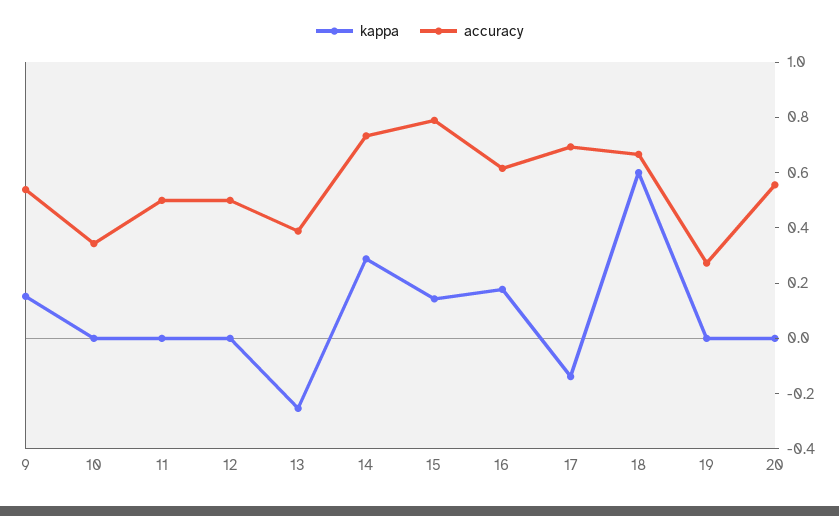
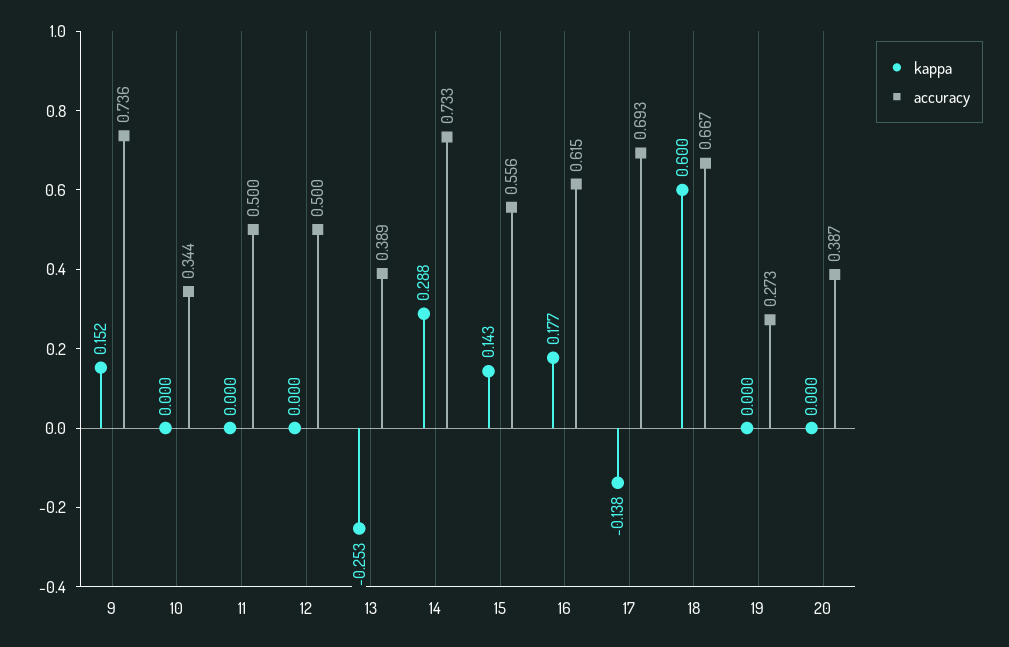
  {
    "kappa": {
      "9": 0.152,
      "10": 0,
      "11": 0,
      "12": 0,
      "13": -0.253,
      "14": 0.288,
      "15": 0.143,
      "16": 0.177,
      "17": -0.138,
      "18": 0.6,
      "19": 0,
      "20": 0
    },
    "accuracy": {
-     "9": 0.55,
+     "9": 0.736,
      "10": 0.344,
      "11": 0.5,
      "12": 0.5,
      "13": 0.389,
      "14": 0.733,
-     "15": 0.8,
+     "15": 0.556,
      "16": 0.615,
      "17": 0.693,
      "18": 0.667,
      "19": 0.273,
-     "20": 0.55
+     "20": 0.387
    }
  }

